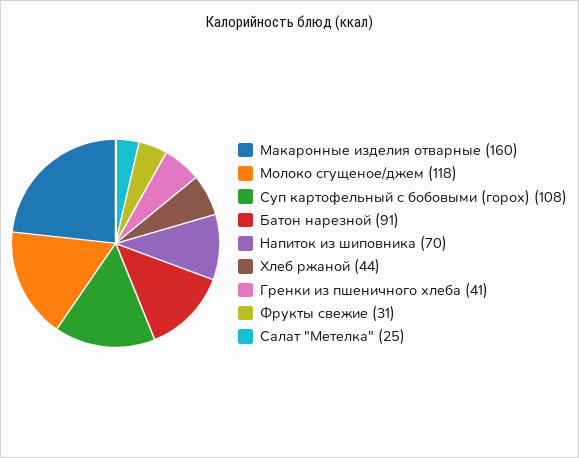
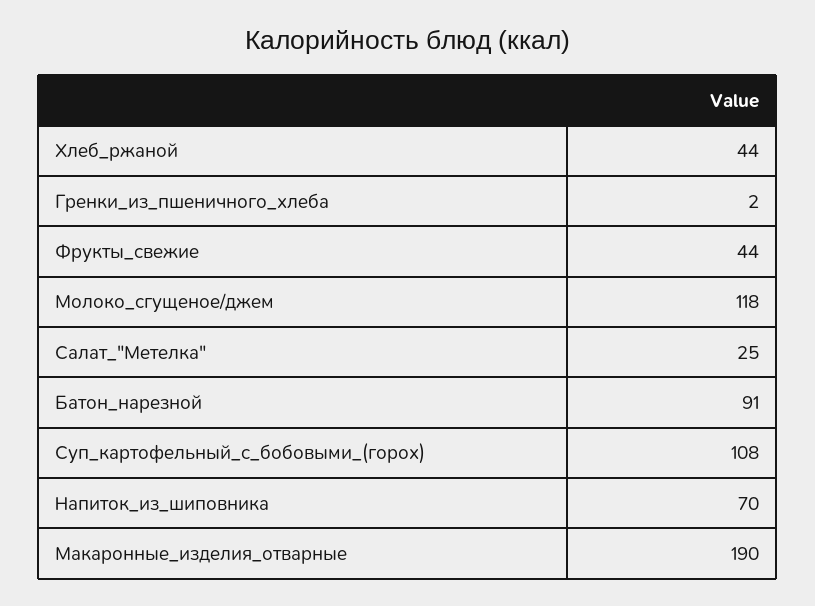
  {
-   "Макаронные изделия отварные": 160,
+   "Макаронные изделия отварные": 190,
    "Молоко сгущеное/джем": 118,
    "Суп картофельный с бобовыми (горох)": 108,
    "Батон нарезной": 91,
    "Напиток из шиповника": 70,
    "Хлеб ржаной": 44,
-   "Гренки из пшеничного хлеба": 41,
+   "Гренки из пшеничного хлеба": 2,
-   "Фрукты свежие": 31,
+   "Фрукты свежие": 44,
    "Салат \"Метелка\"": 25
  }

